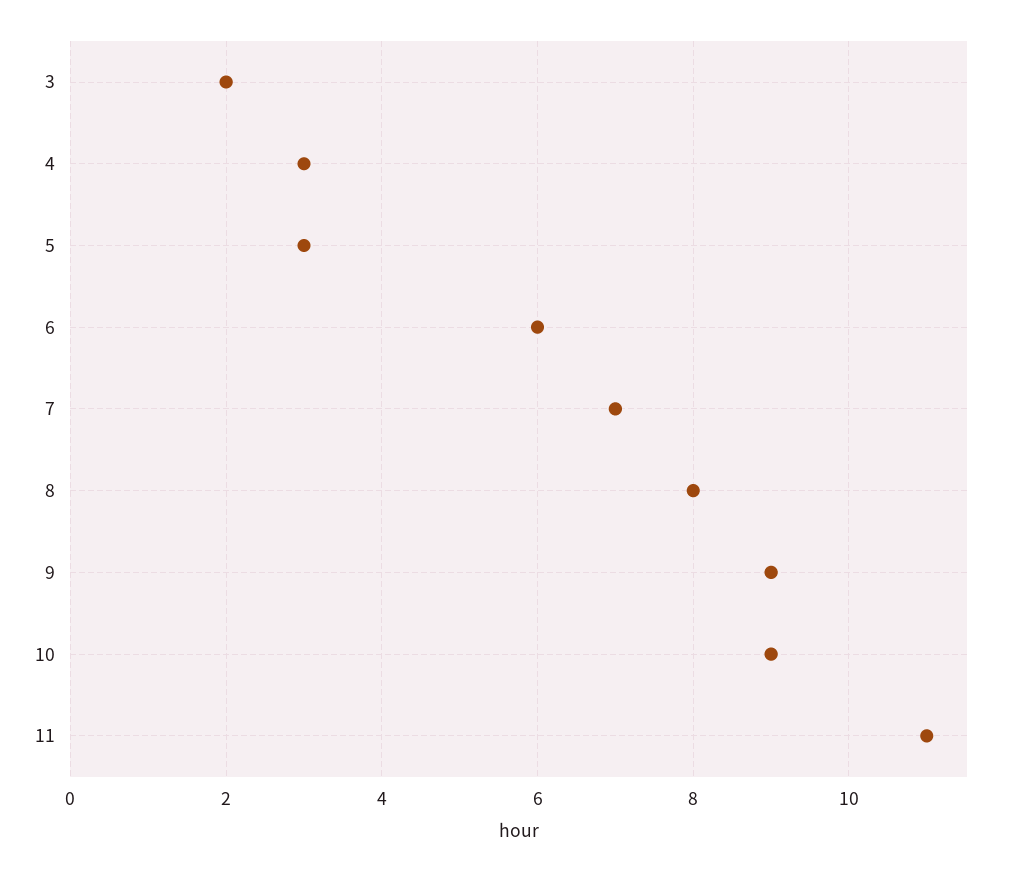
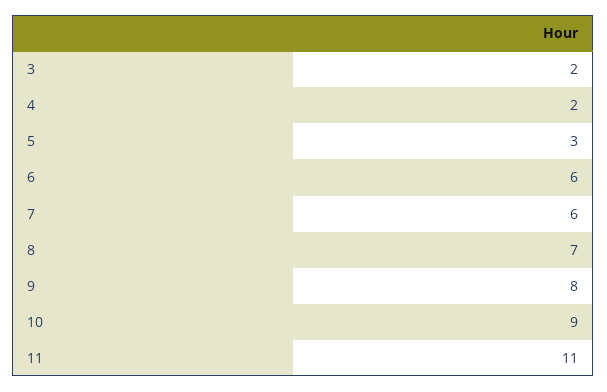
  {
    "3": 2,
-   "4": 3,
+   "4": 2,
    "5": 3,
    "6": 6,
-   "7": 7,
+   "7": 6,
-   "8": 8,
+   "8": 7,
-   "9": 9,
+   "9": 8,
    "10": 9,
    "11": 11
  }

